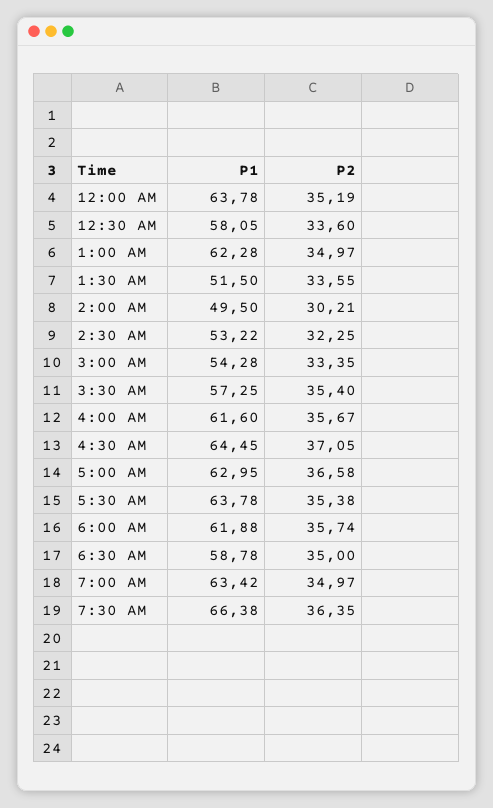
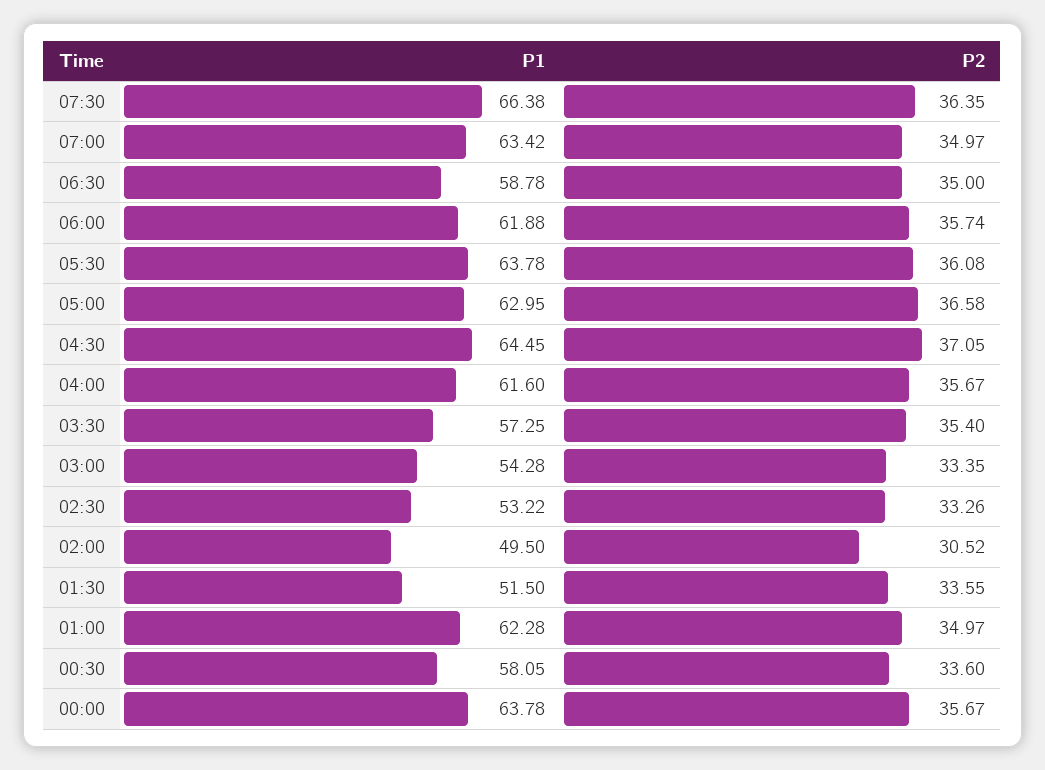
  {
    "P1": {
      "12:00 AM": 63.78,
      "12:30 AM": 58.05,
      "1:00 AM": 62.28,
      "1:30 AM": 51.5,
      "2:00 AM": 49.5,
      "2:30 AM": 53.22,
      "3:00 AM": 54.28,
      "3:30 AM": 57.25,
      "4:00 AM": 61.6,
      "4:30 AM": 64.45,
      "5:00 AM": 62.95,
      "5:30 AM": 63.78,
      "6:00 AM": 61.88,
      "6:30 AM": 58.78,
      "7:00 AM": 63.42,
      "7:30 AM": 66.38
    },
    "P2": {
-     "12:00 AM": 35.19,
+     "12:00 AM": 35.67,
      "12:30 AM": 33.6,
      "1:00 AM": 34.97,
      "1:30 AM": 33.55,
-     "2:00 AM": 30.21,
+     "2:00 AM": 30.52,
-     "2:30 AM": 32.25,
+     "2:30 AM": 33.26,
      "3:00 AM": 33.35,
      "3:30 AM": 35.4,
      "4:00 AM": 35.67,
      "4:30 AM": 37.05,
      "5:00 AM": 36.58,
-     "5:30 AM": 35.38,
+     "5:30 AM": 36.08,
      "6:00 AM": 35.74,
      "6:30 AM": 35,
      "7:00 AM": 34.97,
      "7:30 AM": 36.35
    }
  }

